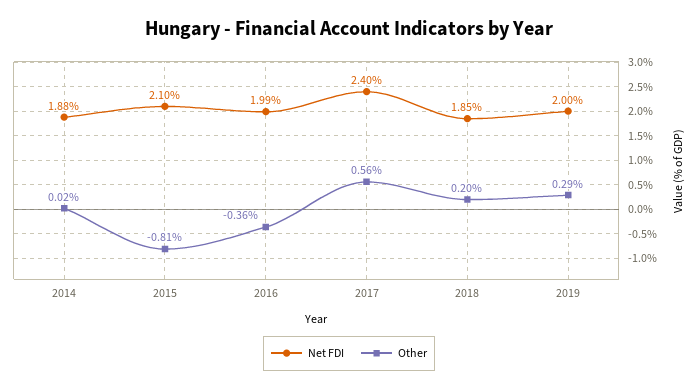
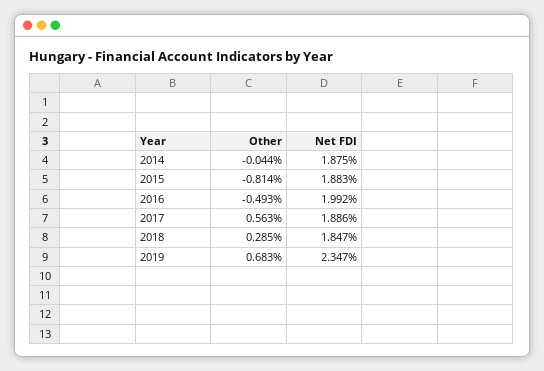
  {
    "Net FDI": {
      "2014": 1.875,
-     "2015": 2.1,
+     "2015": 1.883,
      "2016": 1.992,
-     "2017": 2.4,
+     "2017": 1.886,
      "2018": 1.847,
-     "2019": 2
+     "2019": 2.347
    },
    "Other": {
-     "2014": 0.02,
+     "2014": -0.044,
      "2015": -0.814,
-     "2016": -0.36,
+     "2016": -0.493,
      "2017": 0.563,
-     "2018": 0.2,
+     "2018": 0.285,
-     "2019": 0.29
+     "2019": 0.683
    }
  }

